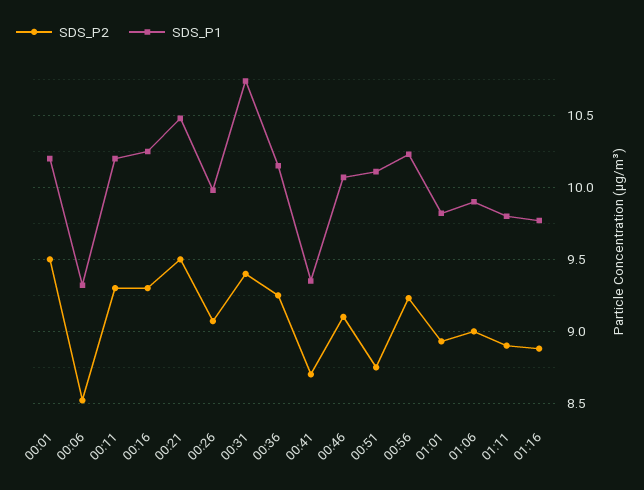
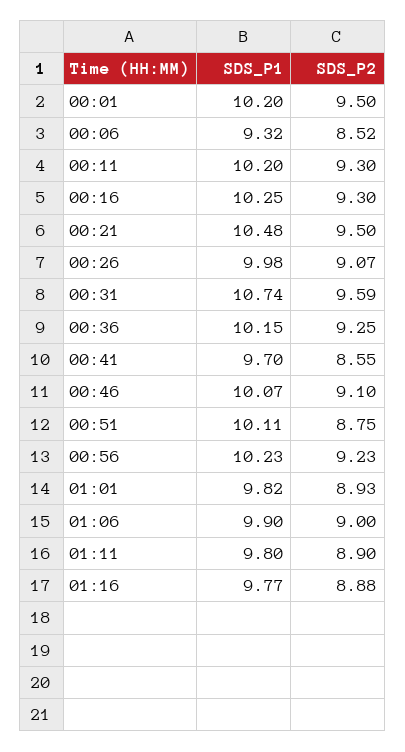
  {
    "SDS_P2": {
      "00:01": 9.5,
      "00:06": 8.52,
      "00:11": 9.3,
      "00:16": 9.3,
      "00:21": 9.5,
      "00:26": 9.07,
-     "00:31": 9.4,
+     "00:31": 9.59,
      "00:36": 9.25,
-     "00:41": 8.7,
+     "00:41": 8.55,
      "00:46": 9.1,
      "00:51": 8.75,
      "00:56": 9.23,
      "01:01": 8.93,
      "01:06": 9,
      "01:11": 8.9,
      "01:16": 8.88
    },
    "SDS_P1": {
      "00:01": 10.2,
      "00:06": 9.32,
      "00:11": 10.2,
      "00:16": 10.25,
      "00:21": 10.48,
      "00:26": 9.98,
      "00:31": 10.74,
      "00:36": 10.15,
-     "00:41": 9.35,
+     "00:41": 9.7,
      "00:46": 10.07,
      "00:51": 10.11,
      "00:56": 10.23,
      "01:01": 9.82,
      "01:06": 9.9,
      "01:11": 9.8,
      "01:16": 9.77
    }
  }

